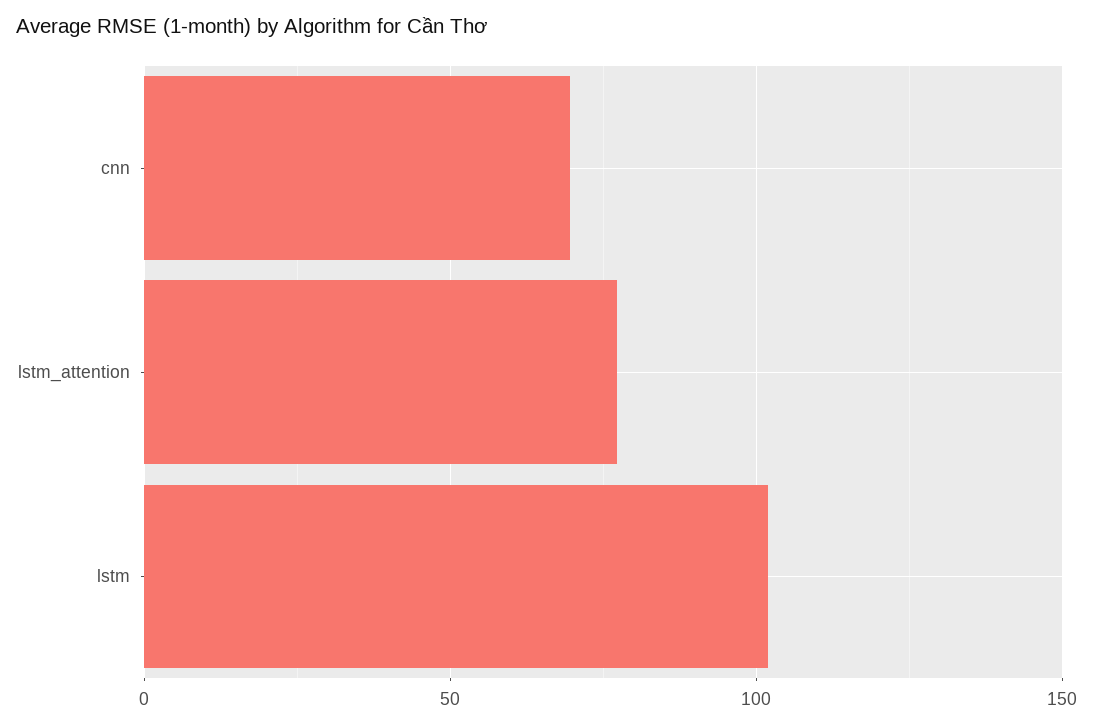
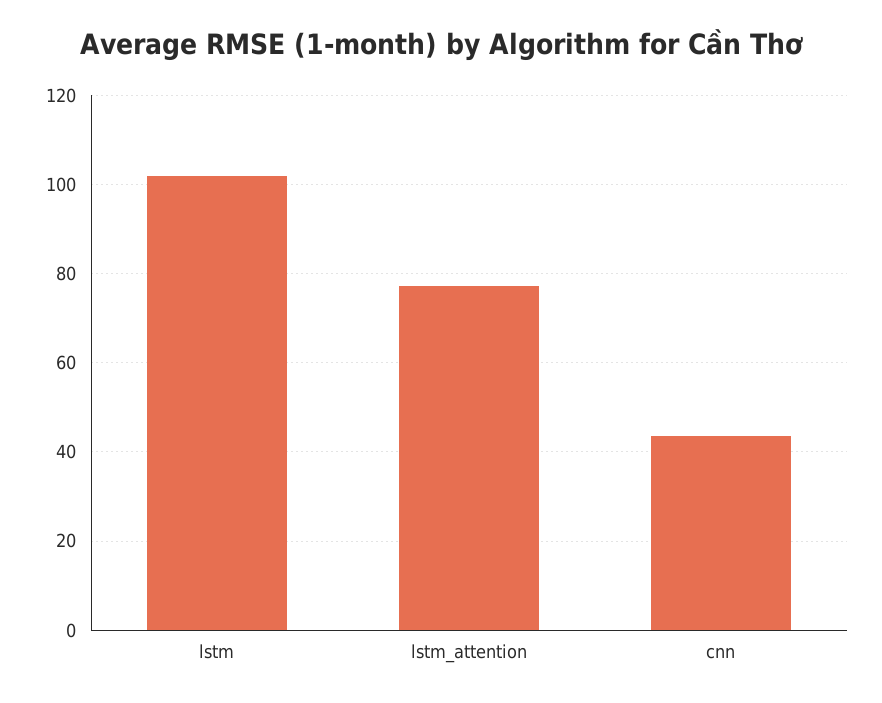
  {
-   "cnn": 70,
+   "cnn": 44,
    "lstm_attention": 78,
    "lstm": 102
  }

